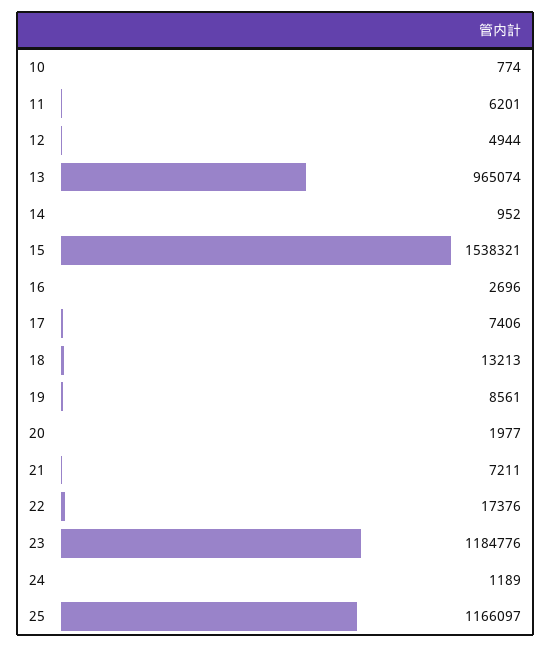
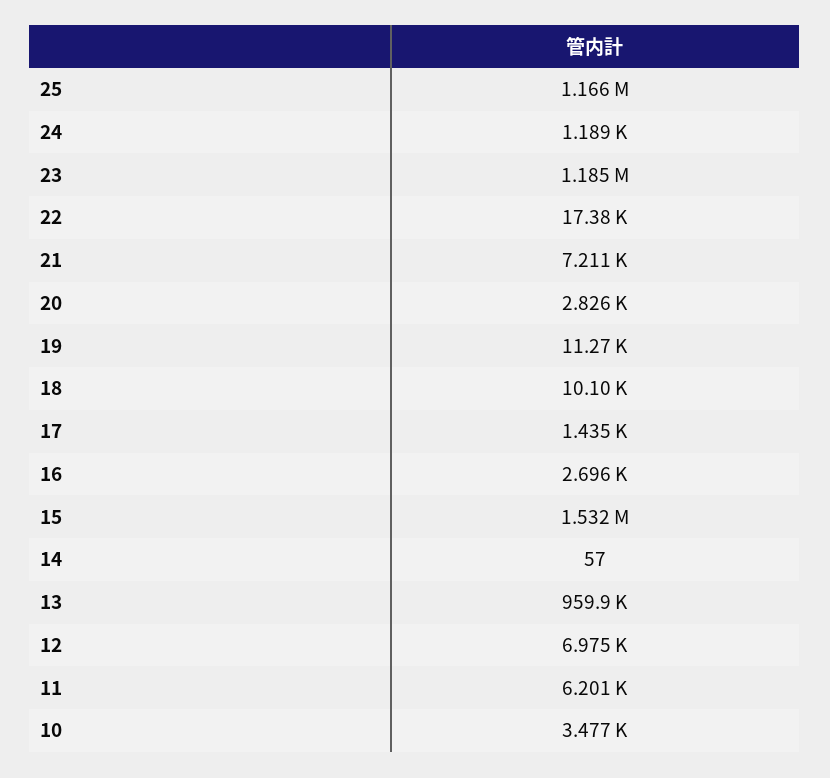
  {
-   "10": 774,
+   "10": 3477,
    "11": 6201,
-   "12": 4944,
+   "12": 6975,
-   "13": 965074,
+   "13": 959900,
-   "14": 952,
+   "14": 57,
-   "15": 1538321,
+   "15": 1532000,
    "16": 2696,
-   "17": 7406,
+   "17": 1435,
-   "18": 13213,
+   "18": 10100,
-   "19": 8561,
+   "19": 11270,
-   "20": 1977,
+   "20": 2826,
    "21": 7211,
    "22": 17376,
    "23": 1184776,
    "24": 1189,
    "25": 1166097
  }

